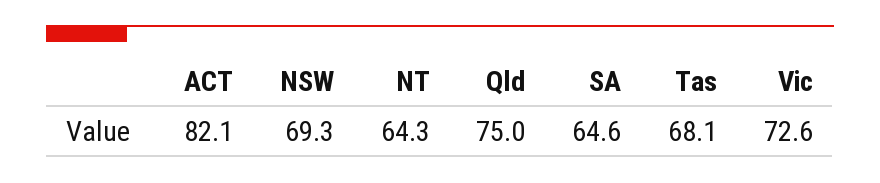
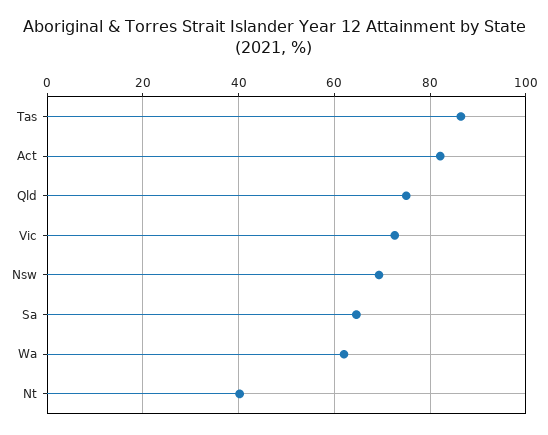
  {
    "ACT": 82.1,
    "NSW": 69.3,
-   "NT": 64.3,
+   "NT": 40,
    "Qld": 75,
    "SA": 64.6,
-   "Tas": 68.1,
+   "Tas": 86,
-   "Vic": 72.6
+   "Vic": 72.6,
+   "Wa": 62
  }

